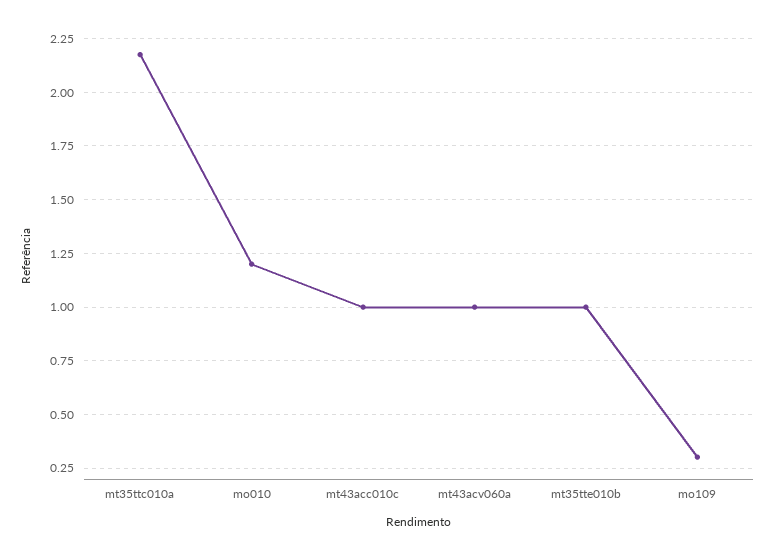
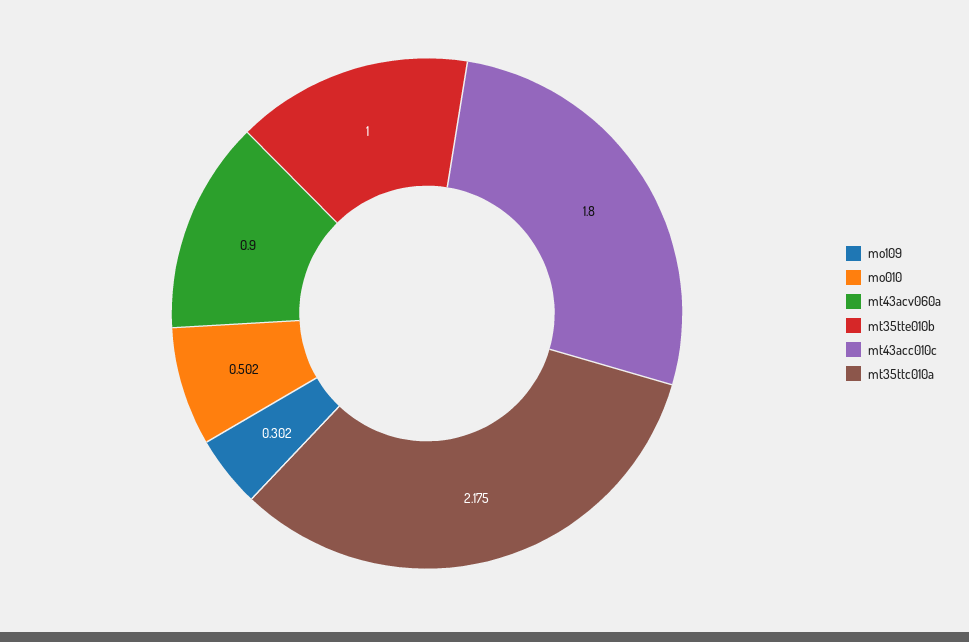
  {
    "mt35ttc010a": 2.175,
-   "mo010": 1.2,
+   "mo010": 0.502,
-   "mt43acc010c": 1,
+   "mt43acc010c": 1.8,
-   "mt43acv060a": 1,
+   "mt43acv060a": 0.9,
    "mt35tte010b": 1,
    "mo109": 0.302
  }

